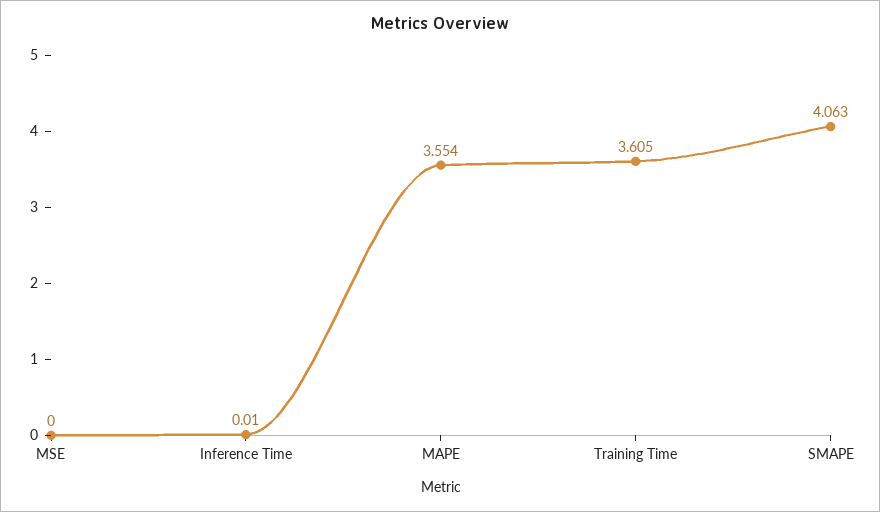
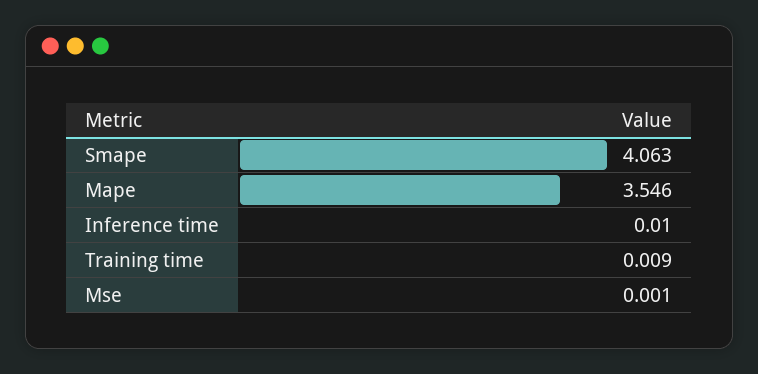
  {
-   "MSE": 0,
+   "MSE": 0.001,
    "Inference Time": 0.01,
-   "MAPE": 3.554,
+   "MAPE": 3.546,
-   "Training Time": 3.605,
+   "Training Time": 0.009,
    "SMAPE": 4.063
  }

